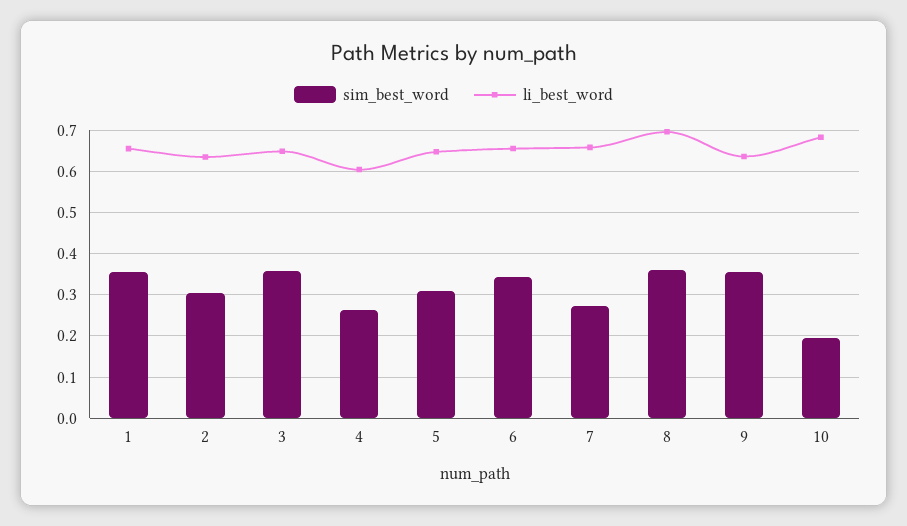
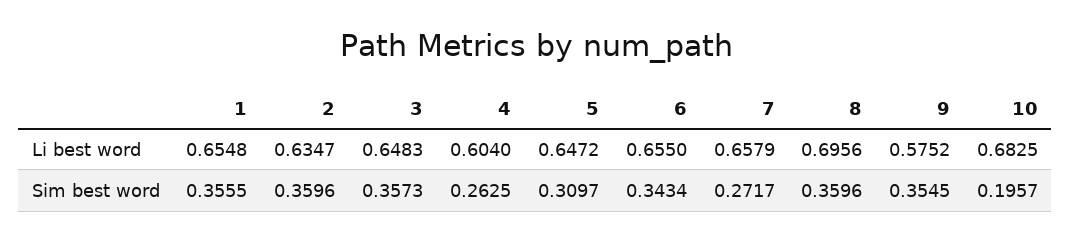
  {
    "sim_best_word": {
      "1": 0.3555,
-     "2": 0.3,
+     "2": 0.3596,
      "3": 0.3573,
      "4": 0.2625,
      "5": 0.3097,
      "6": 0.3434,
      "7": 0.2717,
      "8": 0.3596,
      "9": 0.3545,
      "10": 0.1957
    },
    "li_best_word": {
      "1": 0.6548,
      "2": 0.6347,
      "3": 0.6483,
      "4": 0.604,
      "5": 0.6472,
      "6": 0.655,
      "7": 0.6579,
      "8": 0.6956,
-     "9": 0.64,
+     "9": 0.5752,
      "10": 0.6825
    }
  }

